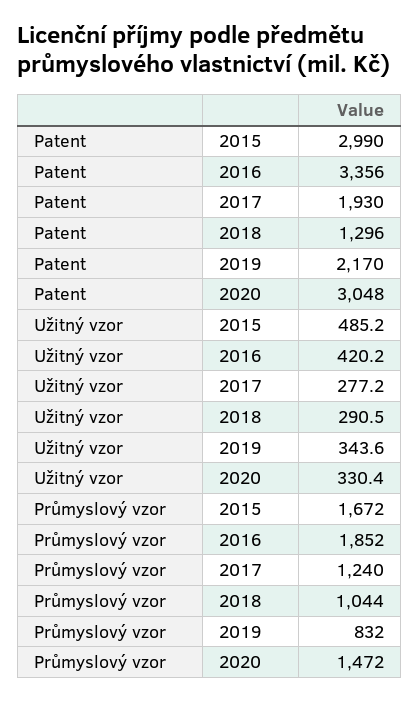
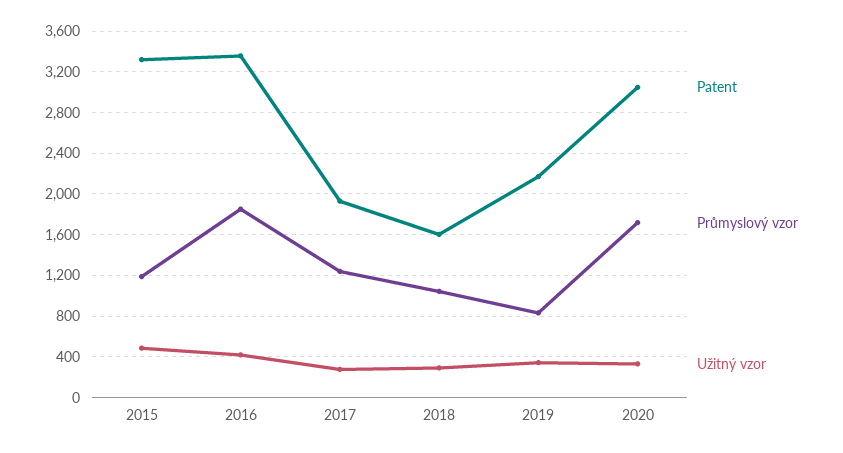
  {
    "Patent": {
-     "2015": 2990,
+     "2015": 3300,
      "2016": 3356,
      "2017": 1930,
-     "2018": 1296,
+     "2018": 1600,
      "2019": 2170,
      "2020": 3048
    },
    "Užitný vzor": {
      "2015": 485.2,
      "2016": 420.2,
      "2017": 277.2,
      "2018": 290.5,
      "2019": 343.6,
      "2020": 330.4
    },
    "Průmyslový vzor": {
-     "2015": 1672,
+     "2015": 1200,
      "2016": 1852,
      "2017": 1240,
      "2018": 1044,
      "2019": 832,
-     "2020": 1472
+     "2020": 1700
    }
  }

